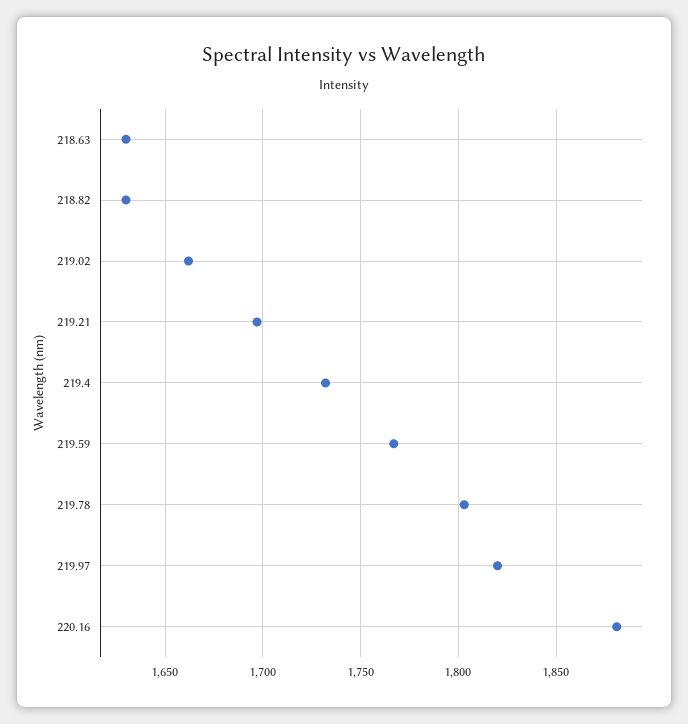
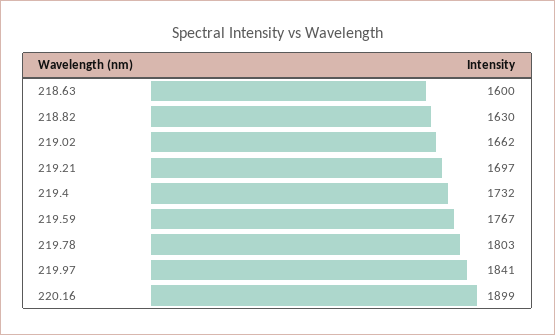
  {
-   "218.63": 1630,
+   "218.63": 1600,
    "218.82": 1630,
    "219.02": 1662,
    "219.21": 1697,
    "219.4": 1732,
    "219.59": 1767,
    "219.78": 1803,
-   "219.97": 1820,
+   "219.97": 1841,
-   "220.16": 1880
+   "220.16": 1899
  }

